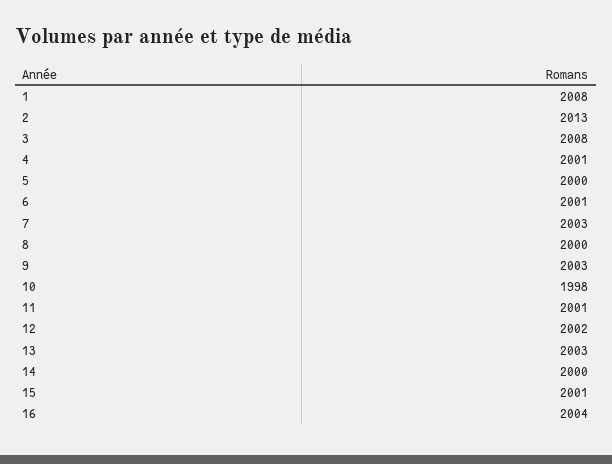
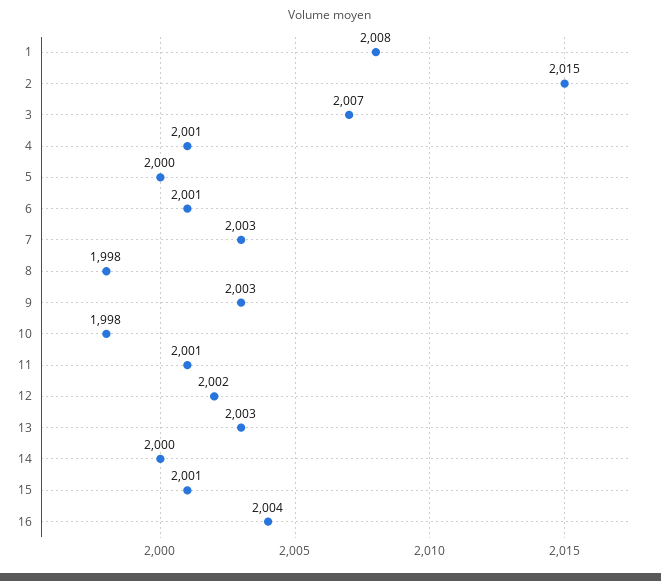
  {
    "1": 2008,
-   "2": 2013,
+   "2": 2015,
-   "3": 2008,
+   "3": 2007,
    "4": 2001,
    "5": 2000,
    "6": 2001,
    "7": 2003,
-   "8": 2000,
+   "8": 1998,
    "9": 2003,
    "10": 1998,
    "11": 2001,
    "12": 2002,
    "13": 2003,
    "14": 2000,
    "15": 2001,
    "16": 2004
  }

